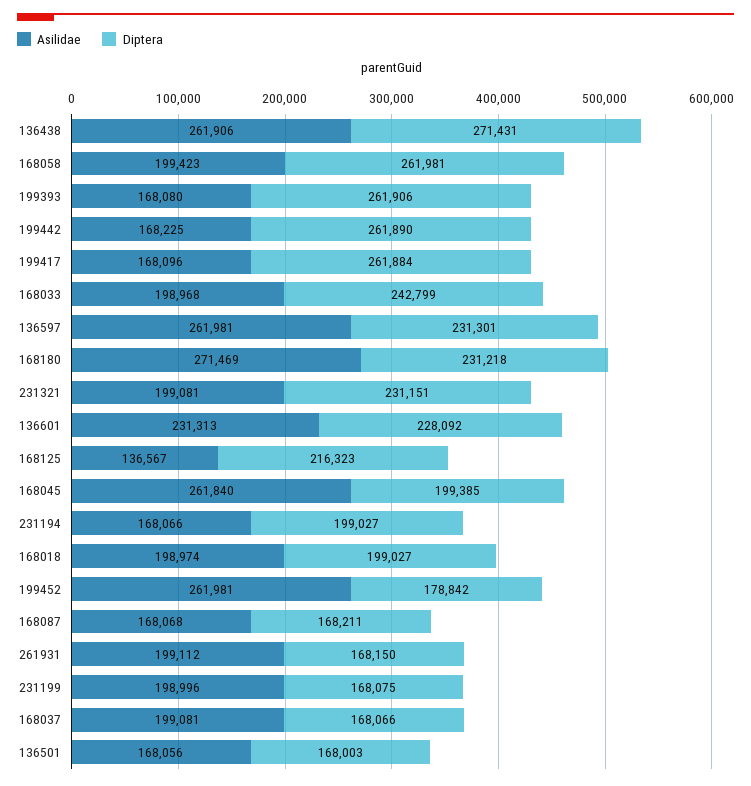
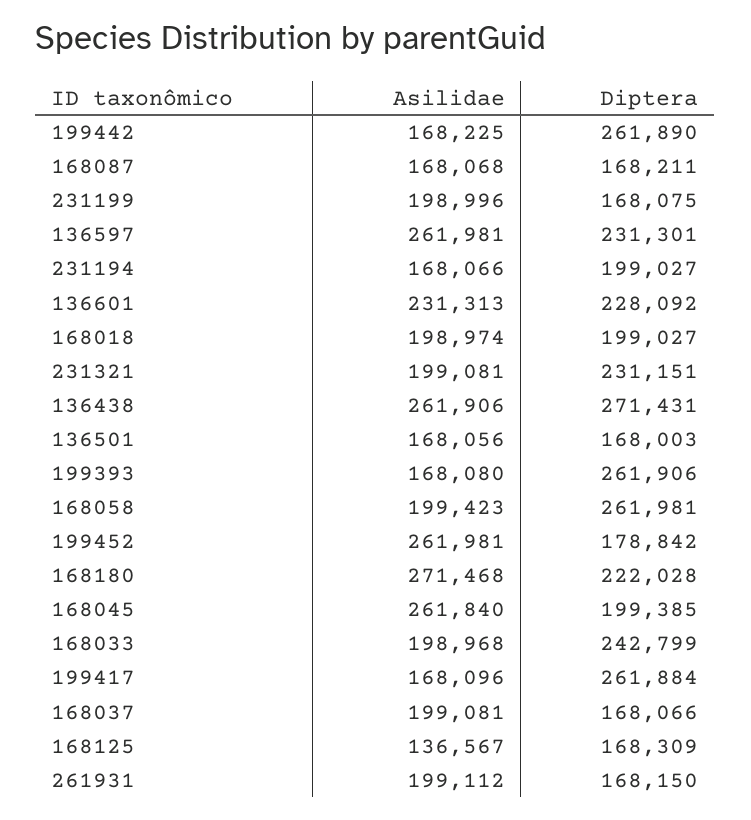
  {
    "Asilidae": {
      "136438": 261906,
      "168058": 199423,
      "199393": 168080,
      "199442": 168225,
      "199417": 168096,
      "168033": 198968,
      "136597": 261981,
-     "168180": 271469,
+     "168180": 271468,
      "231321": 199081,
      "136601": 231313,
      "168125": 136567,
      "168045": 261840,
      "231194": 168066,
      "168018": 198974,
      "199452": 261981,
      "168087": 168068,
      "261931": 199112,
      "231199": 198996,
      "168037": 199081,
      "136501": 168056
    },
    "Diptera": {
      "136438": 271431,
      "168058": 261981,
      "199393": 261906,
      "199442": 261890,
      "199417": 261884,
      "168033": 242799,
      "136597": 231301,
-     "168180": 231218,
+     "168180": 222028,
      "231321": 231151,
      "136601": 228092,
-     "168125": 216323,
+     "168125": 168309,
      "168045": 199385,
      "231194": 199027,
      "168018": 199027,
      "199452": 178842,
      "168087": 168211,
      "261931": 168150,
      "231199": 168075,
      "168037": 168066,
      "136501": 168003
    }
  }

